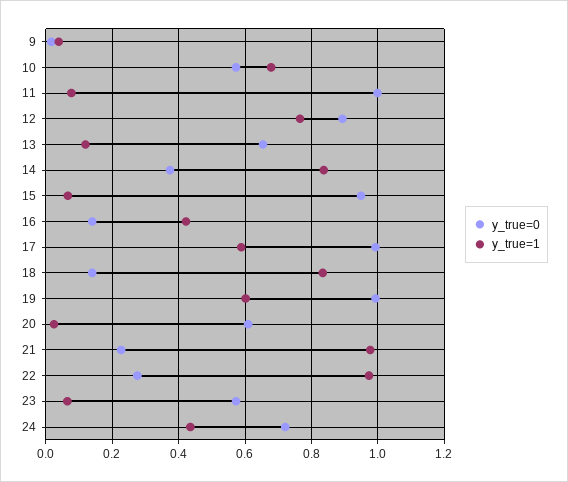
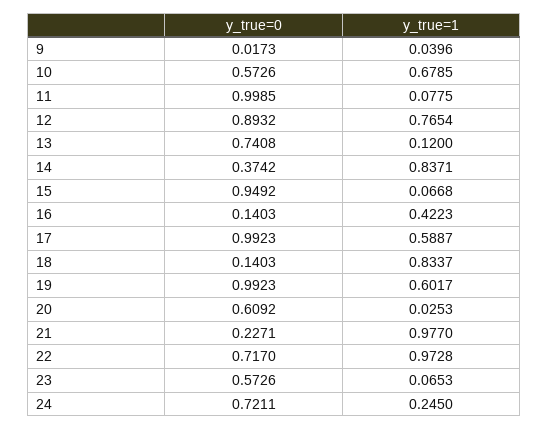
  {
    "y_true=0": {
      "9": 0.0173,
      "10": 0.5726,
      "11": 0.9985,
      "12": 0.8932,
-     "13": 0.66,
+     "13": 0.7408,
      "14": 0.3742,
      "15": 0.9492,
      "16": 0.1403,
      "17": 0.9923,
      "18": 0.1403,
      "19": 0.9923,
      "20": 0.6092,
      "21": 0.2271,
-     "22": 0.28,
+     "22": 0.717,
      "23": 0.5726,
      "24": 0.7211
    },
    "y_true=1": {
      "9": 0.0396,
      "10": 0.6785,
      "11": 0.0775,
      "12": 0.7654,
      "13": 0.12,
      "14": 0.8371,
      "15": 0.0668,
      "16": 0.4223,
      "17": 0.5887,
      "18": 0.8337,
      "19": 0.6017,
      "20": 0.0253,
      "21": 0.977,
      "22": 0.9728,
      "23": 0.0653,
-     "24": 0.44
+     "24": 0.245
    }
  }

